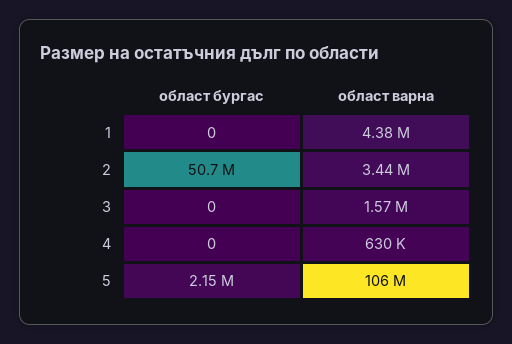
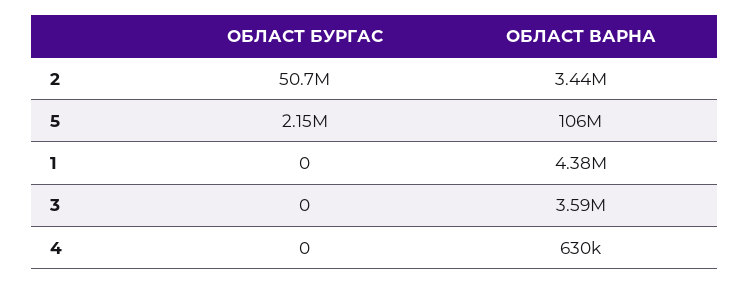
  {
    "област бургас": {
      "1": 0,
      "2": 50700000,
      "3": 0,
      "4": 0,
      "5": 2150000
    },
    "област варна": {
      "1": 4380000,
      "2": 3440000,
-     "3": 1570000,
+     "3": 3590000,
      "4": 630000,
      "5": 106000000
    }
  }

